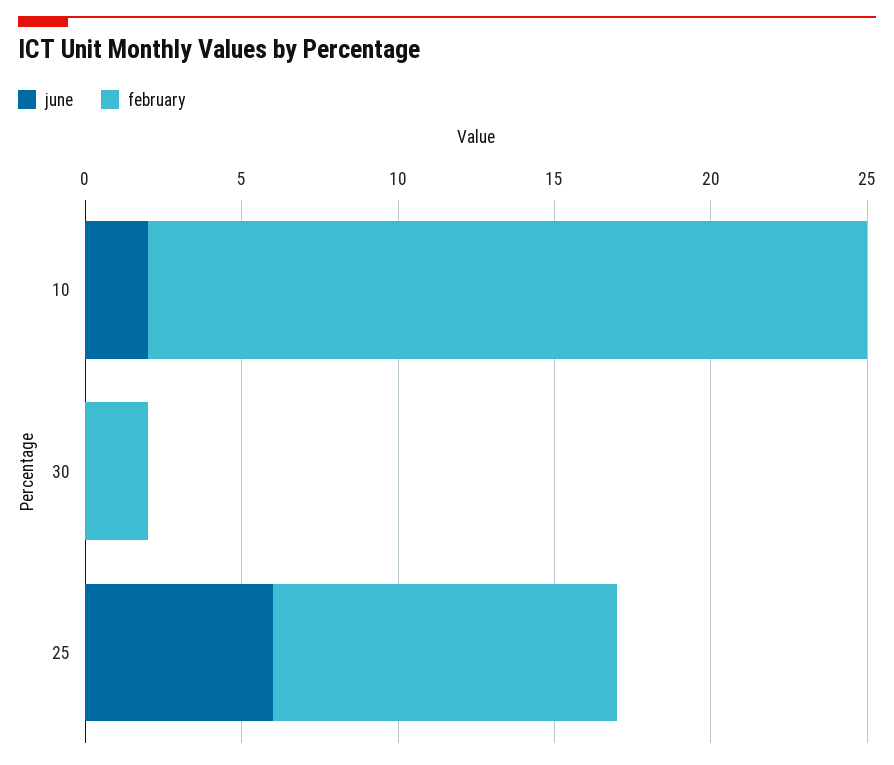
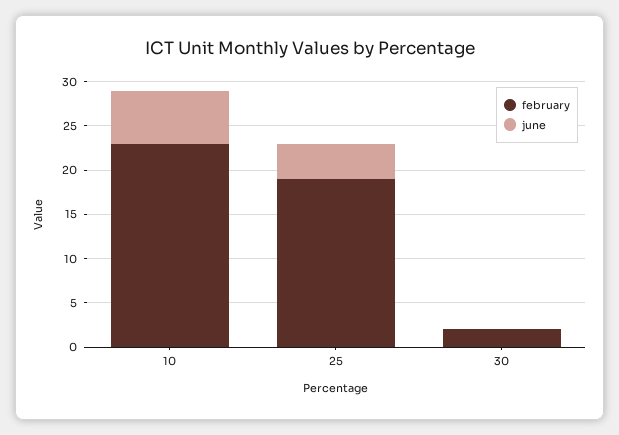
  {
    "june": {
-     "10": 2,
+     "10": 6,
      "30": 0,
-     "25": 6
+     "25": 4
    },
    "february": {
      "10": 23,
      "30": 2,
-     "25": 11
+     "25": 19
    }
  }

